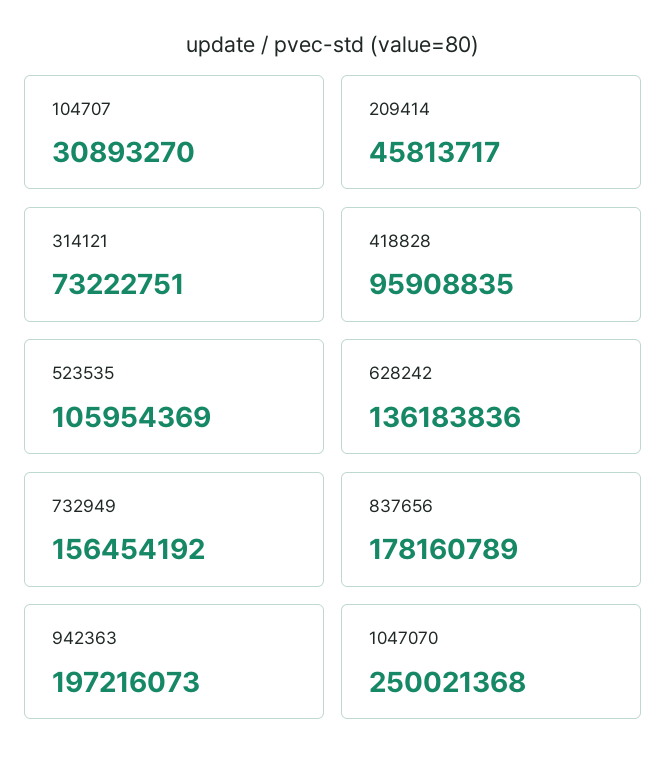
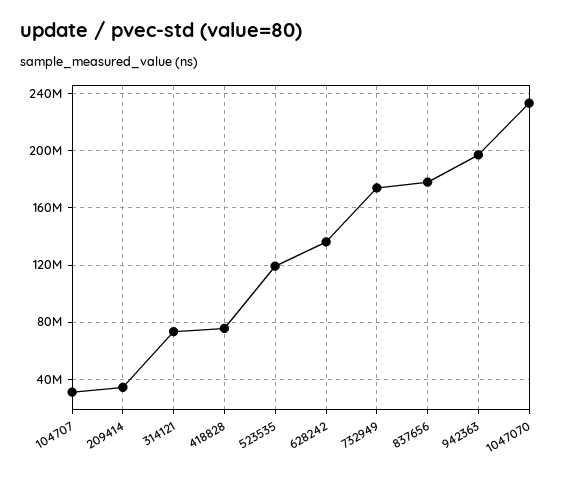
  {
    "104707": 30893270,
-   "209414": 45813717,
+   "209414": 35000000,
    "314121": 73222751,
-   "418828": 95908835,
+   "418828": 75000000,
-   "523535": 105954369,
+   "523535": 120000000,
    "628242": 136183836,
-   "732949": 156454192,
+   "732949": 175000000,
    "837656": 178160789,
    "942363": 197216073,
-   "1047070": 250021368
+   "1047070": 235000000
  }

